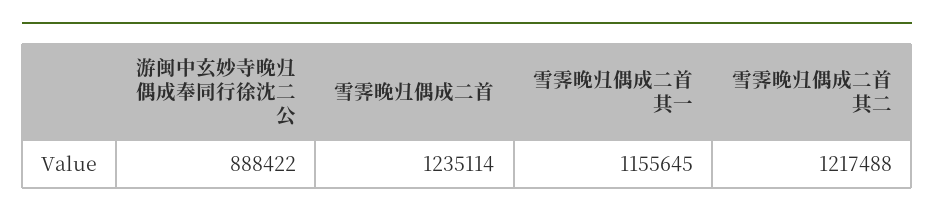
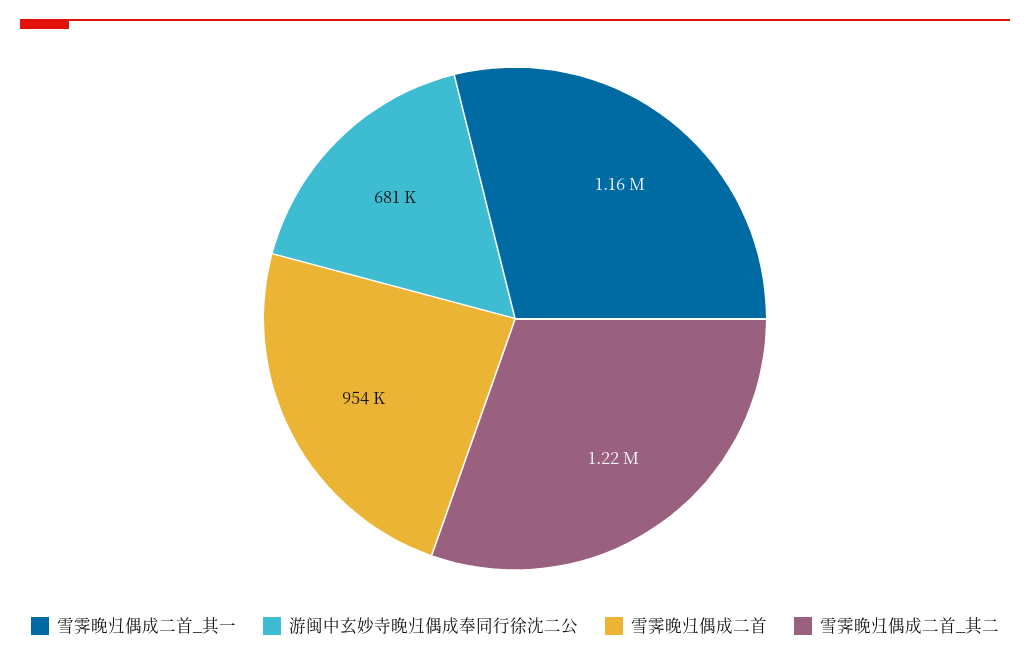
  {
-   "游闽中玄妙寺晚归偶成奉同行徐沈二公": 888422,
+   "游闽中玄妙寺晚归偶成奉同行徐沈二公": 681000,
-   "雪霁晚归偶成二首": 1235114,
+   "雪霁晚归偶成二首": 954000,
    "雪霁晚归偶成二首 其一": 1155645,
    "雪霁晚归偶成二首 其二": 1217488
  }

